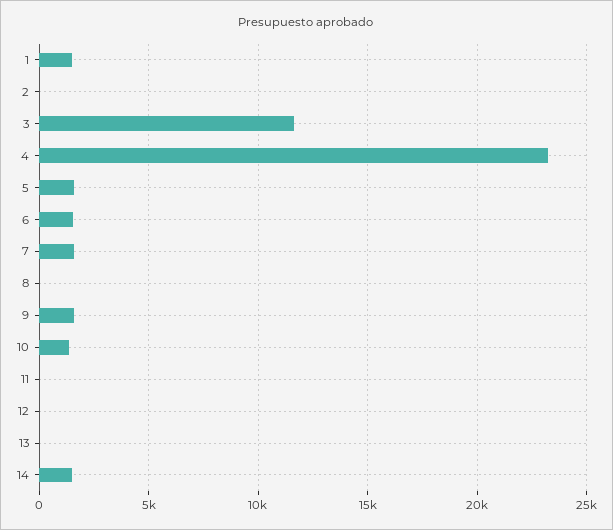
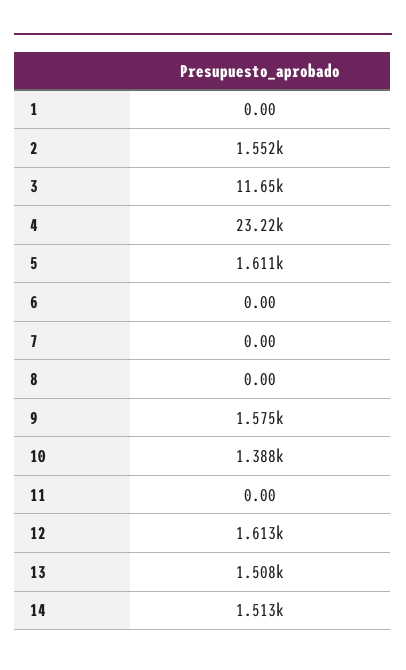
  {
-   "1": 1500,
+   "1": 0,
-   "2": 0,
+   "2": 1552,
    "3": 11650,
    "4": 23220,
    "5": 1611,
-   "6": 1500,
+   "6": 0,
-   "7": 1500,
+   "7": 0,
    "8": 0,
    "9": 1575,
    "10": 1388,
    "11": 0,
-   "12": 0,
+   "12": 1613,
-   "13": 0,
+   "13": 1508,
    "14": 1513
  }

